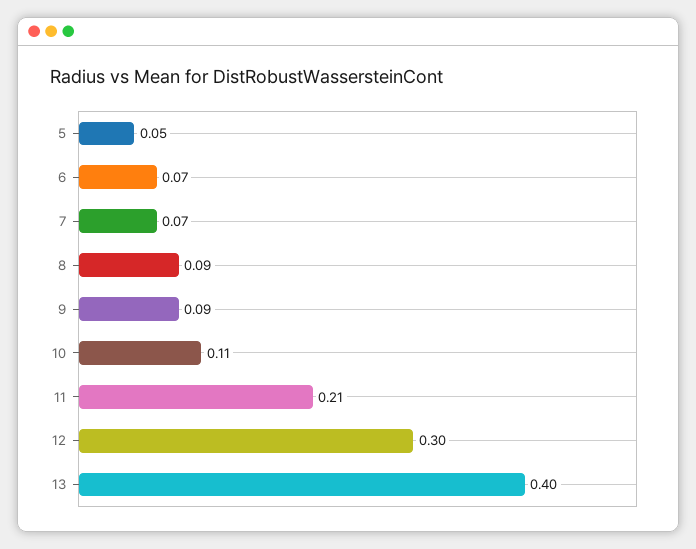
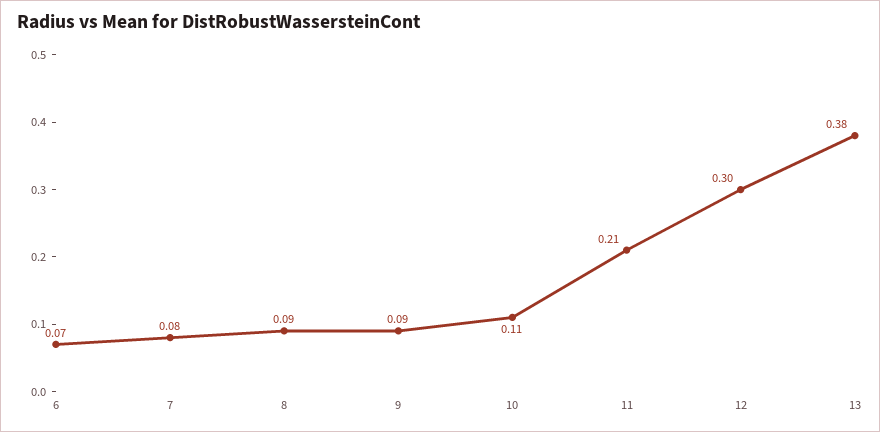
  {
-   "5": 0.05,
    "6": 0.07,
-   "7": 0.07,
+   "7": 0.08,
    "8": 0.09,
    "9": 0.09,
    "10": 0.11,
    "11": 0.21,
    "12": 0.3,
-   "13": 0.4
+   "13": 0.38
  }

